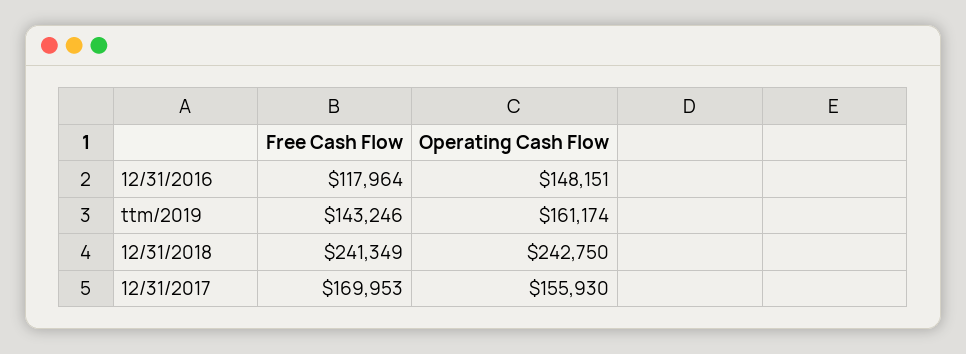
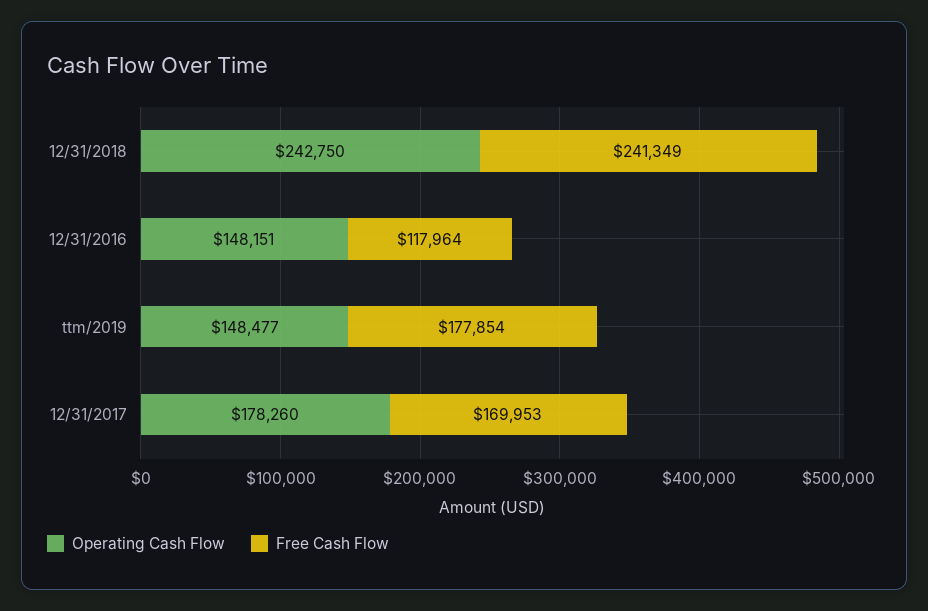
  {
    "Free Cash Flow": {
      "12/31/2016": 117964,
-     "ttm/2019": 143246,
+     "ttm/2019": 177854,
      "12/31/2018": 241349,
      "12/31/2017": 169953
    },
    "Operating Cash Flow": {
      "12/31/2016": 148151,
-     "ttm/2019": 161174,
+     "ttm/2019": 148477,
      "12/31/2018": 242750,
-     "12/31/2017": 155930
+     "12/31/2017": 178260
    }
  }

